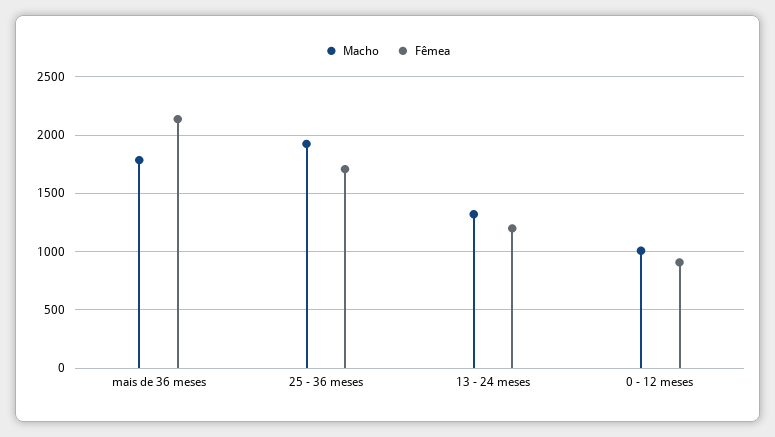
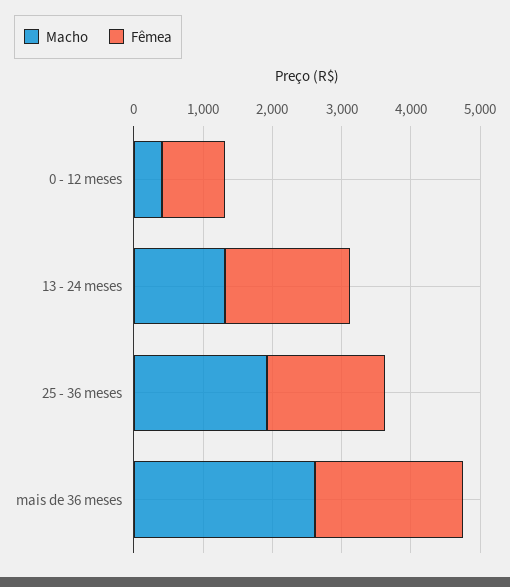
  {
    "Macho": {
-     "mais de 36 meses": 1800,
+     "mais de 36 meses": 2600,
      "25 - 36 meses": 1900,
      "13 - 24 meses": 1300,
-     "0 - 12 meses": 1000
+     "0 - 12 meses": 400
    },
    "Fêmea": {
      "mais de 36 meses": 2100,
      "25 - 36 meses": 1700,
-     "13 - 24 meses": 1200,
+     "13 - 24 meses": 1800,
      "0 - 12 meses": 900
    }
  }

